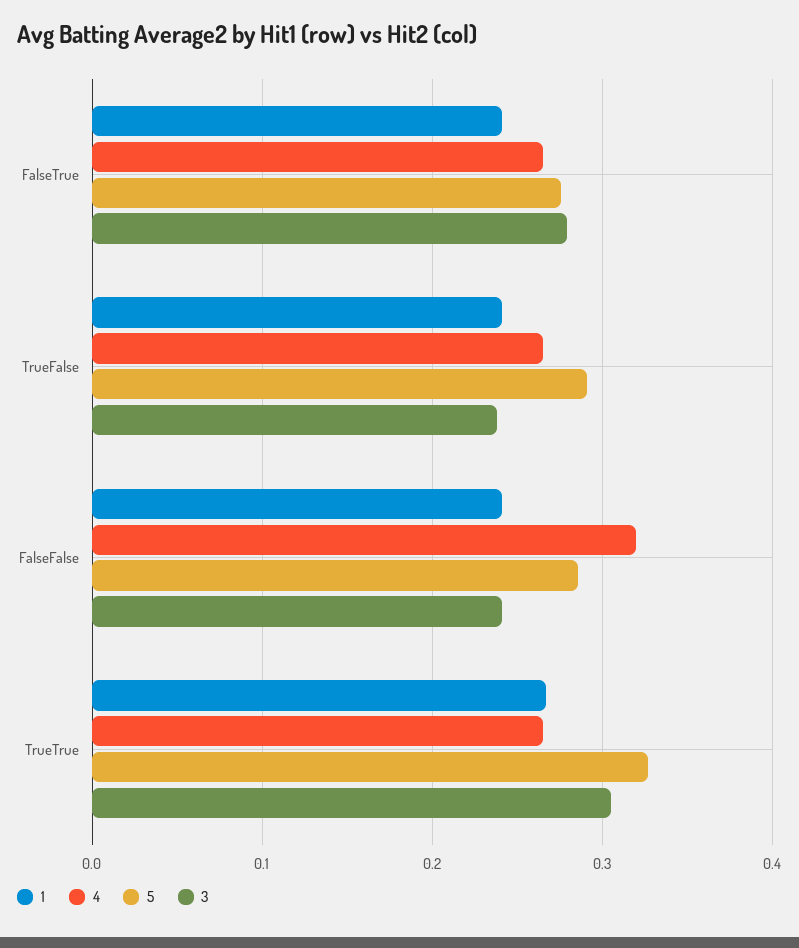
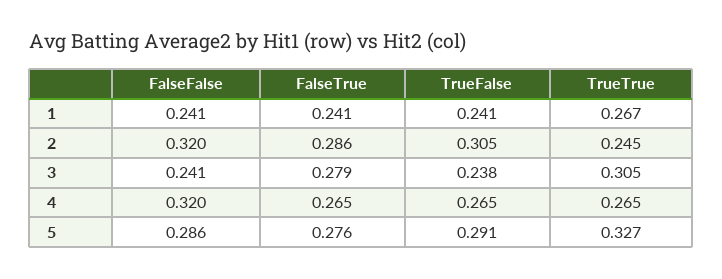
  {
    "1": {
      "FalseTrue": 0.241,
      "TrueFalse": 0.241,
      "FalseFalse": 0.241,
      "TrueTrue": 0.267
    },
    "4": {
      "FalseTrue": 0.265,
      "TrueFalse": 0.265,
      "FalseFalse": 0.32,
      "TrueTrue": 0.265
    },
    "5": {
      "FalseTrue": 0.276,
      "TrueFalse": 0.291,
      "FalseFalse": 0.286,
      "TrueTrue": 0.327
    },
    "3": {
      "FalseTrue": 0.279,
      "TrueFalse": 0.238,
      "FalseFalse": 0.241,
      "TrueTrue": 0.305
-   }
+   },
+   "2": {
+     "FalseFalse": 0.32,
+     "FalseTrue": 0.286,
+     "TrueFalse": 0.305,
+     "TrueTrue": 0.245
+   }
  }

